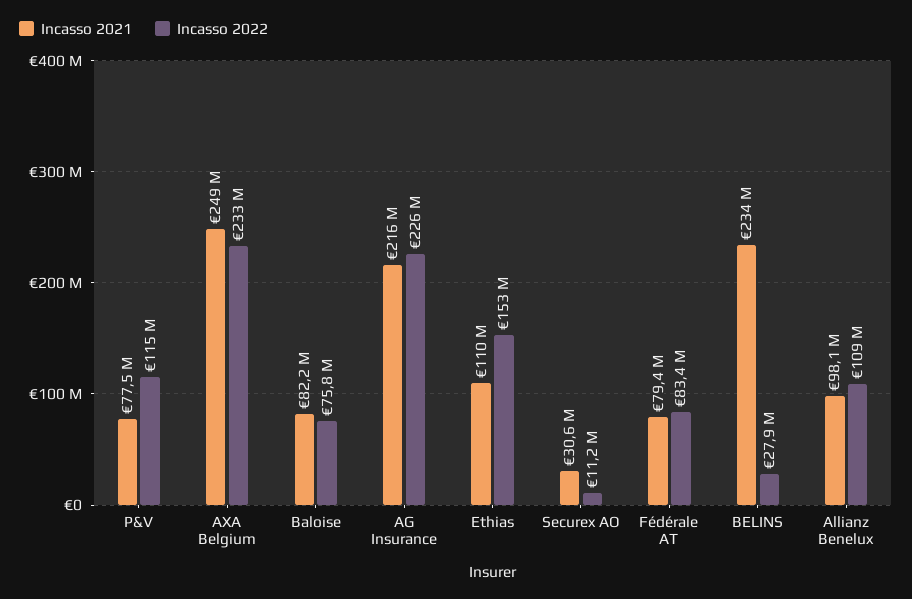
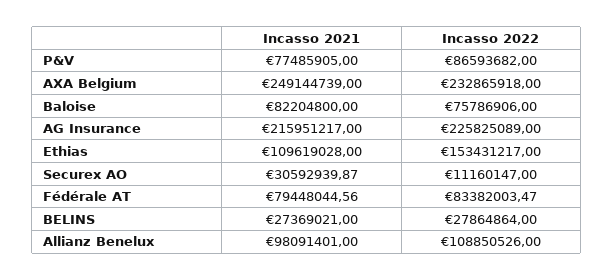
  {
    "Incasso 2021": {
      "P&V": 77485905,
      "AXA Belgium": 249144739,
      "Baloise": 82204800,
      "AG Insurance": 215951217,
      "Ethias": 109619028,
      "Securex AO": 30592939.87,
      "Fédérale AT": 79448044.56,
-     "BELINS": 234000000,
+     "BELINS": 27369021,
      "Allianz Benelux": 98091401
    },
    "Incasso 2022": {
-     "P&V": 115000000,
+     "P&V": 86593682,
      "AXA Belgium": 232865918,
      "Baloise": 75786906,
      "AG Insurance": 225825089,
      "Ethias": 153431217,
      "Securex AO": 11160147,
      "Fédérale AT": 83382003.47,
      "BELINS": 27864864,
      "Allianz Benelux": 108850526
    }
  }

